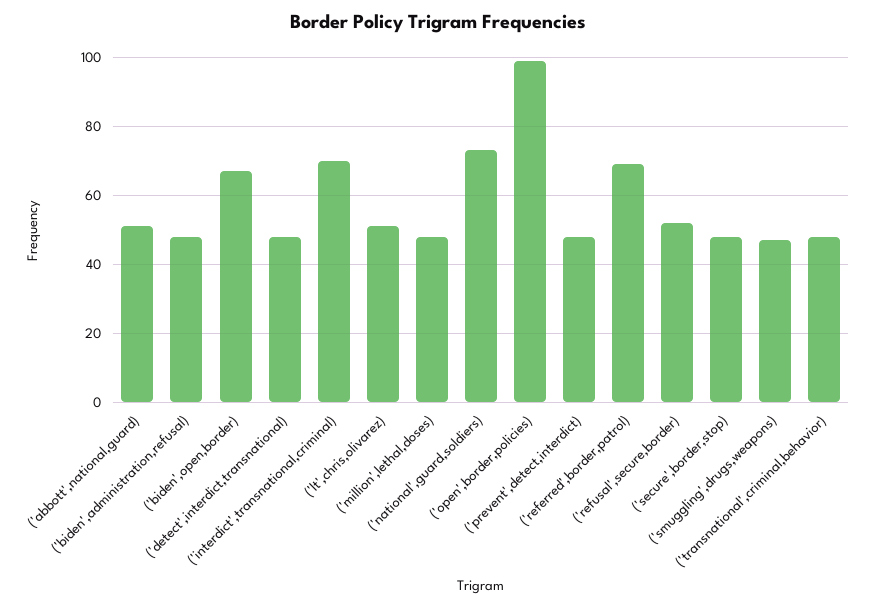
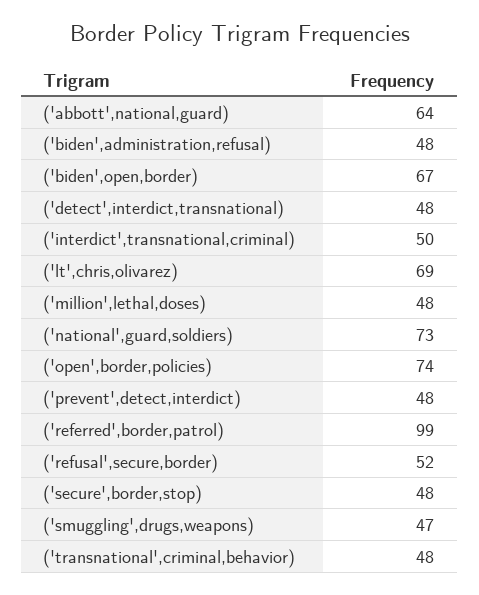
  {
-   "('abbott',national,guard)": 50,
+   "('abbott',national,guard)": 64,
    "('biden',administration,refusal)": 48,
    "('biden',open,border)": 67,
    "('detect',interdict,transnational)": 48,
-   "('interdict',transnational,criminal)": 70,
+   "('interdict',transnational,criminal)": 50,
-   "('lt',chris,olivarez)": 50,
+   "('lt',chris,olivarez)": 69,
    "('million',lethal,doses)": 48,
    "('national',guard,soldiers)": 73,
-   "('open',border,policies)": 100,
+   "('open',border,policies)": 74,
    "('prevent',detect,interdict)": 48,
-   "('referred',border,patrol)": 70,
+   "('referred',border,patrol)": 99,
    "('refusal',secure,border)": 52,
    "('secure',border,stop)": 48,
    "('smuggling',drugs,weapons)": 47,
    "('transnational',criminal,behavior)": 48
  }

